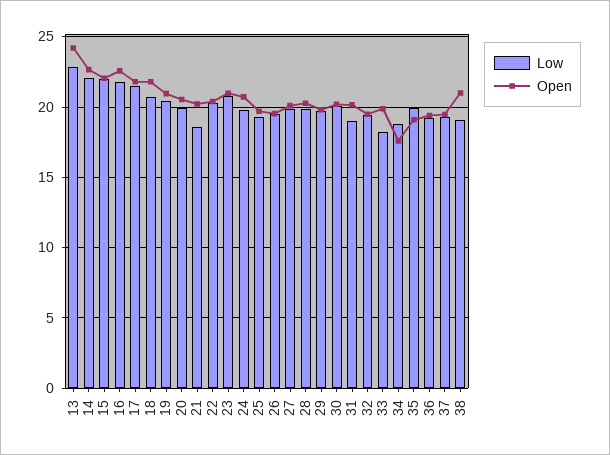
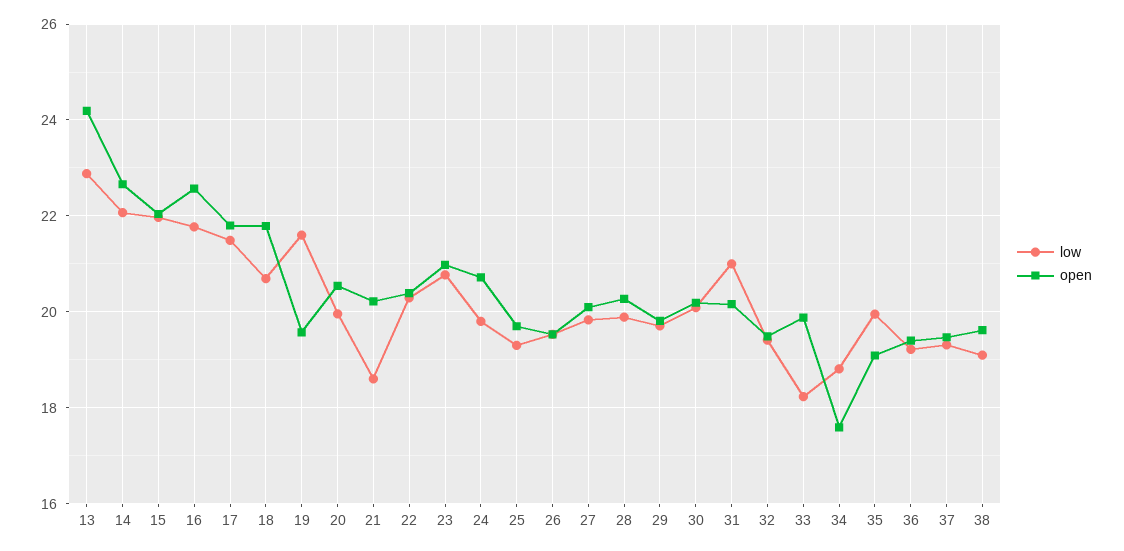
  {
    "Low": {
      "13": 22.8,
      "14": 22,
      "15": 22,
      "16": 21.8,
      "17": 21.4,
      "18": 20.6,
-     "19": 20.5,
+     "19": 21.6,
      "20": 20,
      "21": 18.6,
      "22": 20.2,
      "23": 20.8,
      "24": 19.8,
      "25": 19.4,
      "26": 19.6,
      "27": 19.8,
      "28": 19.8,
      "29": 19.8,
      "30": 20,
-     "31": 19,
+     "31": 21,
      "32": 19.4,
      "33": 18.2,
      "34": 18.8,
      "35": 20,
      "36": 19.2,
      "37": 19.4,
      "38": 19.2
    },
    "Open": {
      "13": 24.2,
      "14": 22.6,
      "15": 22,
      "16": 22.6,
      "17": 21.8,
      "18": 21.8,
-     "19": 21,
+     "19": 19.6,
      "20": 20.6,
      "21": 20.2,
      "22": 20.4,
      "23": 21,
      "24": 20.8,
      "25": 19.8,
      "26": 19.6,
      "27": 20.2,
      "28": 20.2,
      "29": 19.8,
      "30": 20.2,
      "31": 20.2,
      "32": 19.4,
      "33": 19.8,
      "34": 17.6,
      "35": 19,
      "36": 19.4,
      "37": 19.4,
-     "38": 21
+     "38": 19.6
    }
  }

